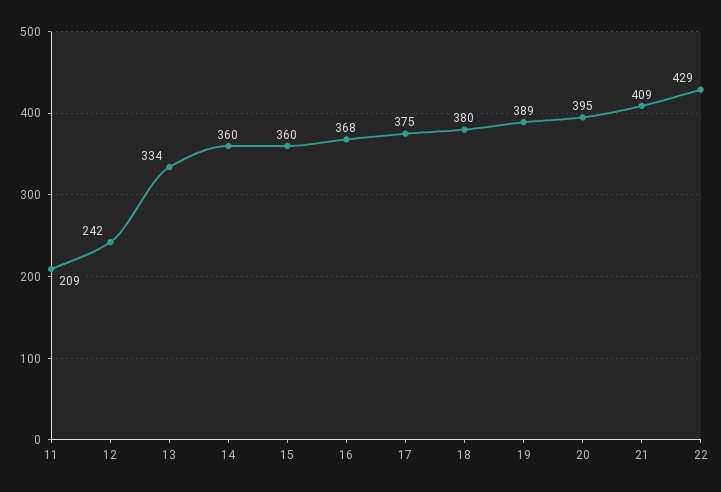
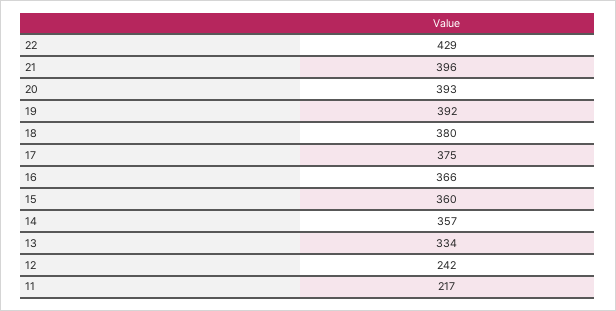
  {
-   "11": 209,
+   "11": 217,
    "12": 242,
    "13": 334,
-   "14": 360,
+   "14": 357,
    "15": 360,
-   "16": 368,
+   "16": 366,
    "17": 375,
    "18": 380,
-   "19": 389,
+   "19": 392,
-   "20": 395,
+   "20": 393,
-   "21": 409,
+   "21": 396,
    "22": 429
  }

